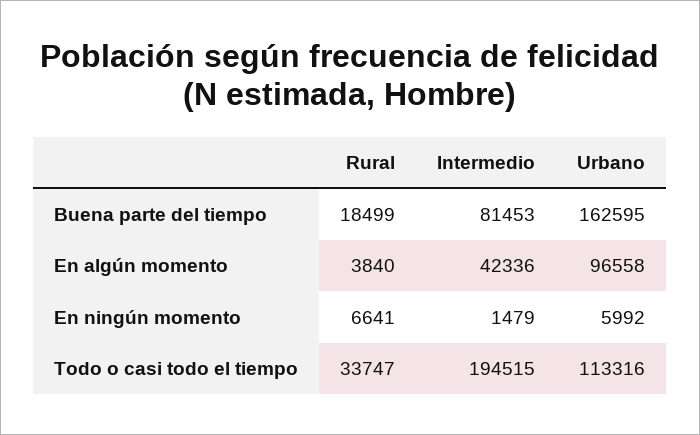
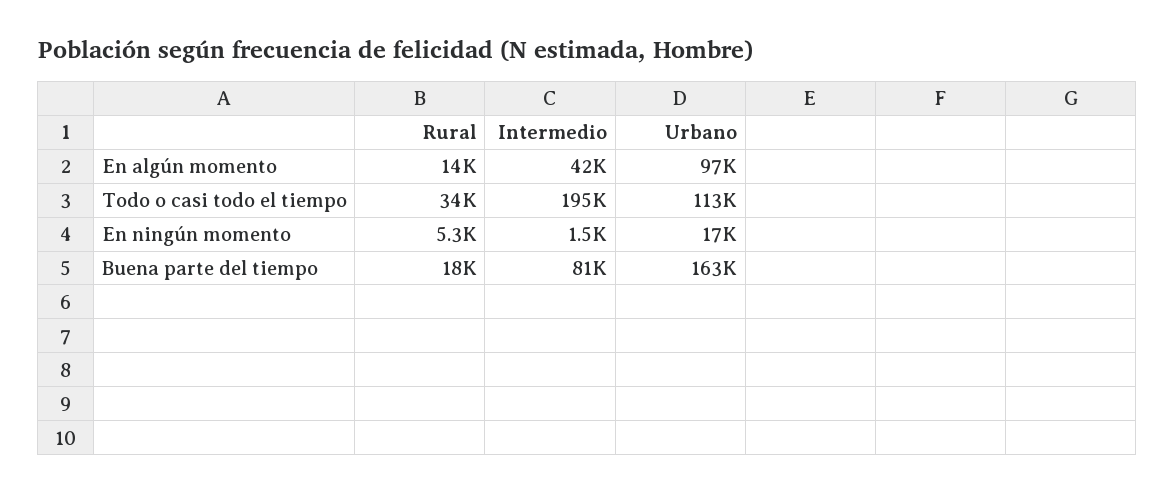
  {
    "Rural": {
      "Buena parte del tiempo": 18499,
-     "En algún momento": 3840,
+     "En algún momento": 14000,
-     "En ningún momento": 6641,
+     "En ningún momento": 5300,
      "Todo o casi todo el tiempo": 33747
    },
    "Intermedio": {
      "Buena parte del tiempo": 81453,
      "En algún momento": 42336,
      "En ningún momento": 1479,
      "Todo o casi todo el tiempo": 194515
    },
    "Urbano": {
      "Buena parte del tiempo": 162595,
      "En algún momento": 96558,
-     "En ningún momento": 5992,
+     "En ningún momento": 17000,
      "Todo o casi todo el tiempo": 113316
    }
  }

